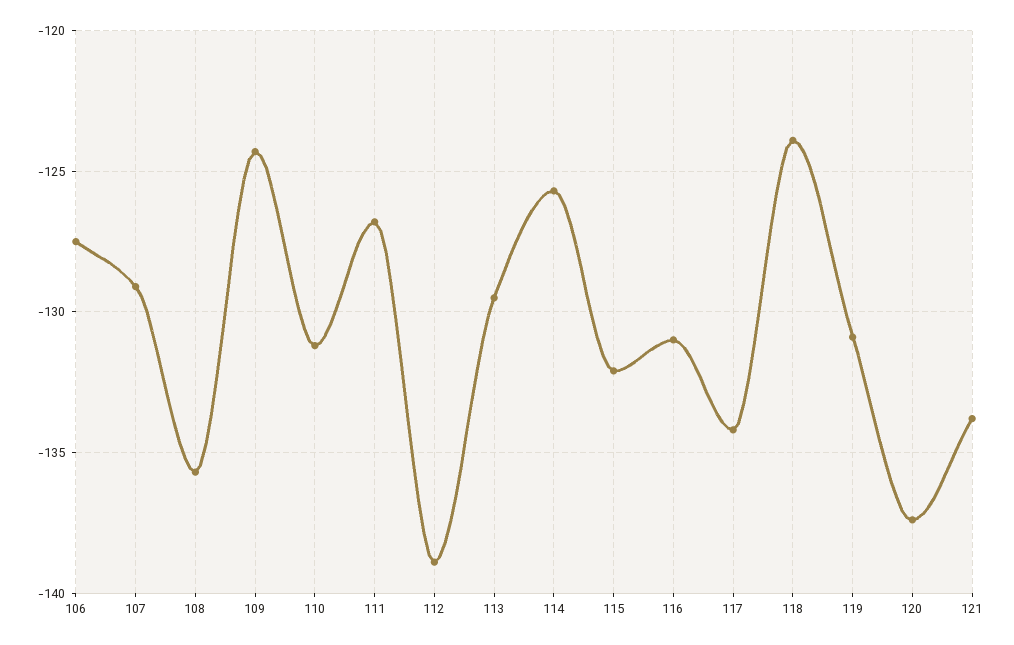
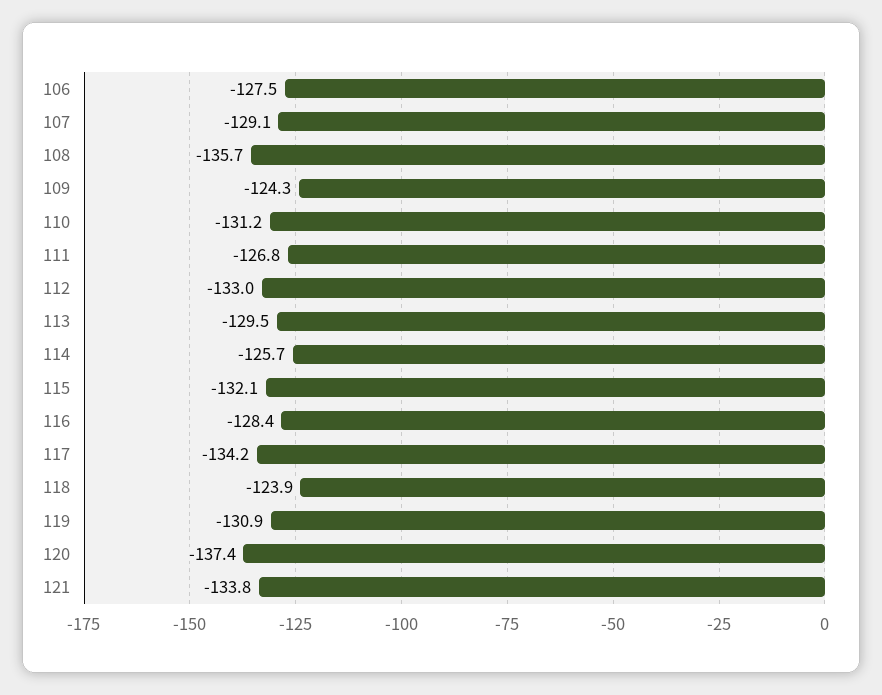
  {
    "106": -127.5,
    "107": -129.1,
    "108": -135.7,
    "109": -124.3,
    "110": -131.2,
    "111": -126.8,
-   "112": -139,
+   "112": -133,
    "113": -129.5,
    "114": -125.7,
    "115": -132.1,
-   "116": -131,
+   "116": -128.4,
    "117": -134.2,
    "118": -123.9,
    "119": -130.9,
    "120": -137.4,
    "121": -133.8
  }

